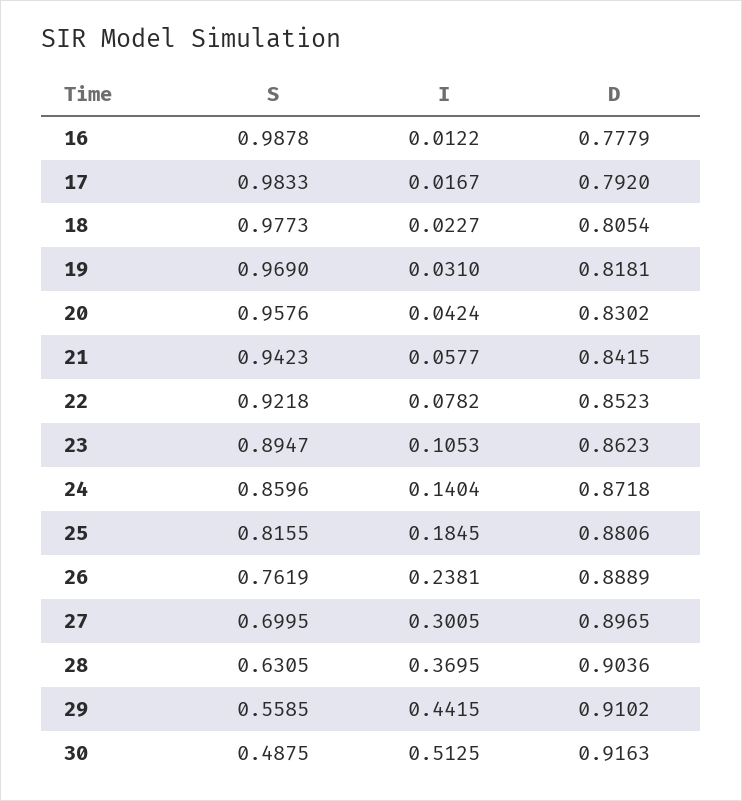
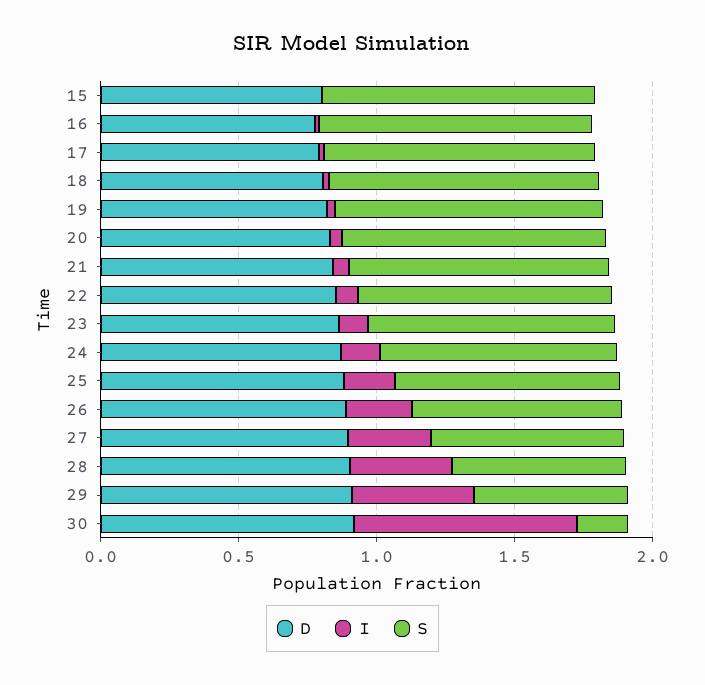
  {
    "S": {
      "16": 0.9878,
      "17": 0.9833,
      "18": 0.9773,
      "19": 0.969,
      "20": 0.9576,
      "21": 0.9423,
      "22": 0.9218,
      "23": 0.8947,
      "24": 0.8596,
      "25": 0.8155,
      "26": 0.7619,
      "27": 0.6995,
      "28": 0.6305,
      "29": 0.5585,
-     "30": 0.4875
+     "30": 0.2,
+     "15": 1
    },
    "I": {
      "16": 0.0122,
      "17": 0.0167,
      "18": 0.0227,
      "19": 0.031,
      "20": 0.0424,
      "21": 0.0577,
      "22": 0.0782,
      "23": 0.1053,
      "24": 0.1404,
      "25": 0.1845,
      "26": 0.2381,
      "27": 0.3005,
      "28": 0.3695,
      "29": 0.4415,
-     "30": 0.5125
+     "30": 0.8,
+     "15": 0
    },
    "D": {
      "16": 0.7779,
      "17": 0.792,
      "18": 0.8054,
      "19": 0.8181,
      "20": 0.8302,
      "21": 0.8415,
      "22": 0.8523,
      "23": 0.8623,
      "24": 0.8718,
      "25": 0.8806,
      "26": 0.8889,
      "27": 0.8965,
      "28": 0.9036,
      "29": 0.9102,
-     "30": 0.9163
+     "30": 0.9163,
+     "15": 0.8
    }
  }

